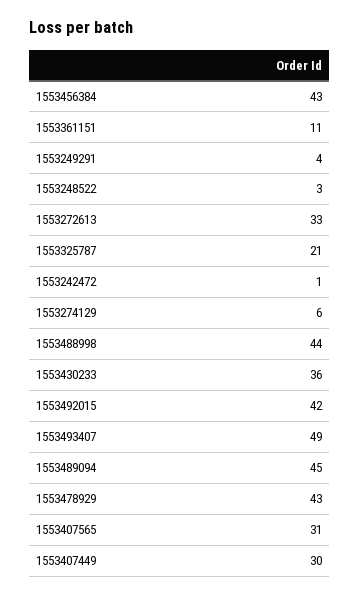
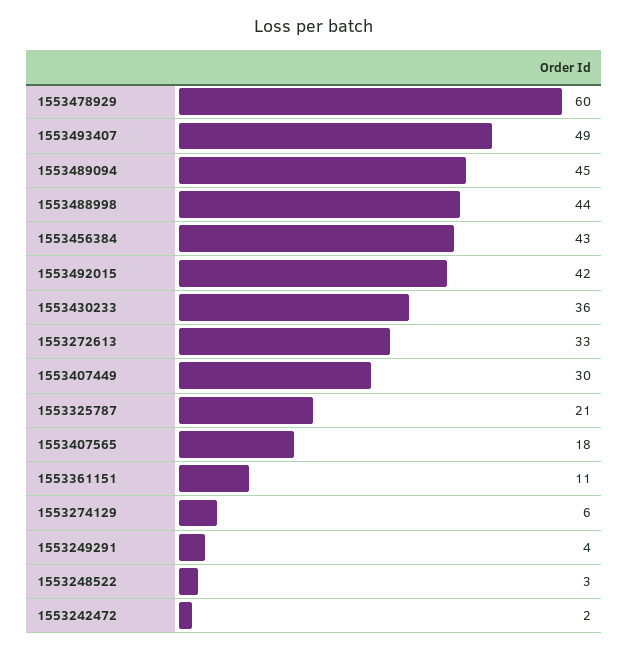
  {
    "1553456384": 43,
    "1553361151": 11,
    "1553249291": 4,
    "1553248522": 3,
    "1553272613": 33,
    "1553325787": 21,
-   "1553242472": 1,
+   "1553242472": 2,
    "1553274129": 6,
    "1553488998": 44,
    "1553430233": 36,
    "1553492015": 42,
    "1553493407": 49,
    "1553489094": 45,
-   "1553478929": 43,
+   "1553478929": 60,
-   "1553407565": 31,
+   "1553407565": 18,
    "1553407449": 30
  }

